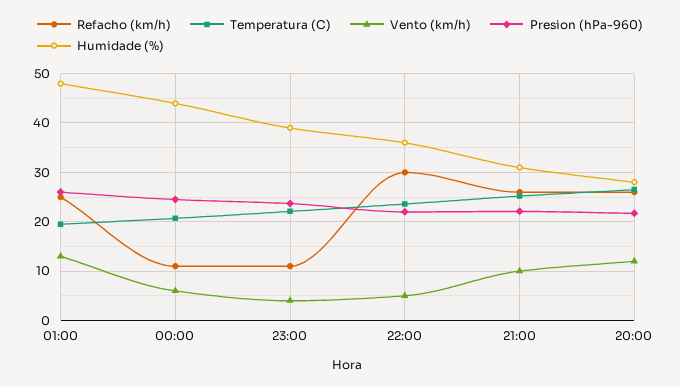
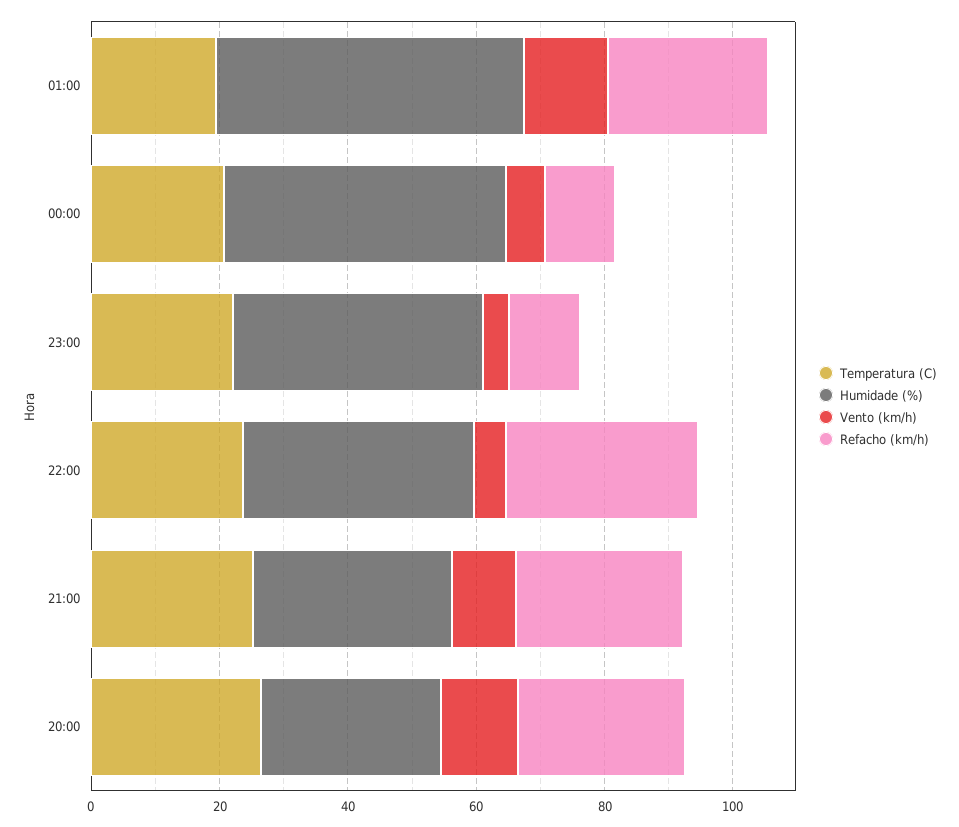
  {
    "Refacho (km/h)": {
      "01:00": 26,
      "00:00": 12,
      "23:00": 12,
      "22:00": 30,
      "21:00": 26,
      "20:00": 26
    },
    "Temperatura (C)": {
      "01:00": 20,
      "00:00": 20,
      "23:00": 22,
      "22:00": 24,
      "21:00": 26,
      "20:00": 26
    },
    "Vento (km/h)": {
      "01:00": 14,
      "00:00": 6,
      "23:00": 4,
      "22:00": 6,
      "21:00": 10,
      "20:00": 12
    },
-   "Presion (hPa-960)": {
-     "01:00": 26,
-     "00:00": 24,
-     "23:00": 24,
-     "22:00": 22,
-     "21:00": 22,
-     "20:00": 22
-   },
    "Humidade (%)": {
      "01:00": 48,
      "00:00": 44,
      "23:00": 40,
      "22:00": 36,
      "21:00": 32,
      "20:00": 28
    }
  }

